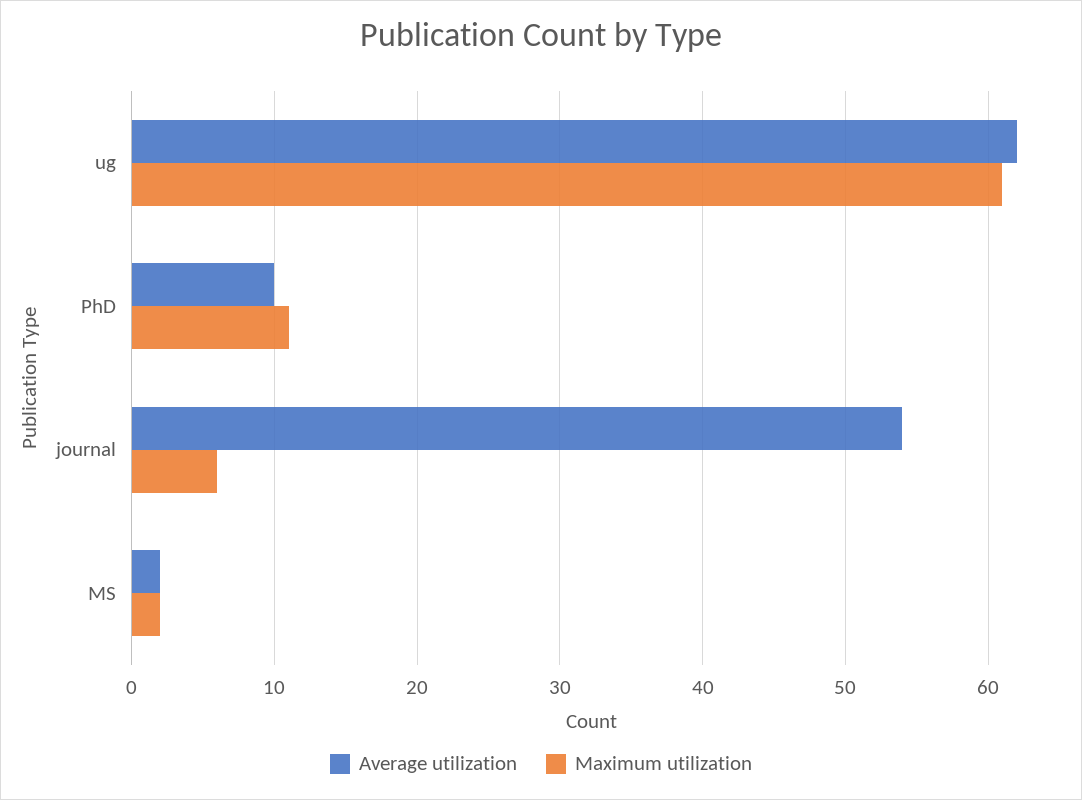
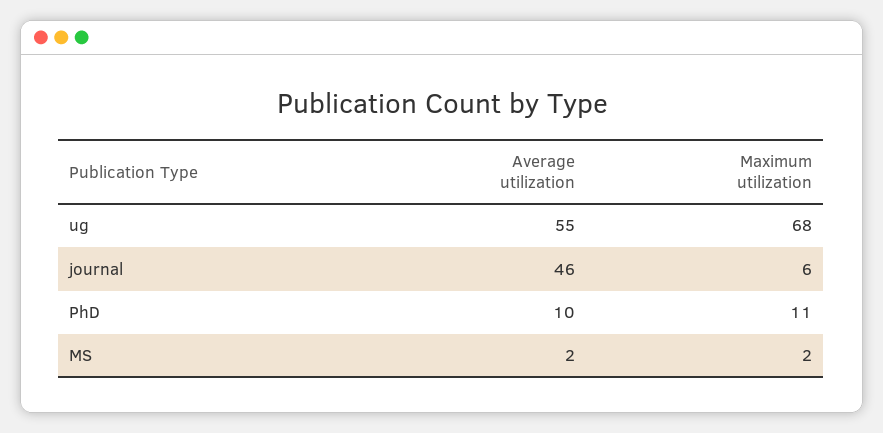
  {
    "Average utilization": {
-     "ug": 62,
+     "ug": 55,
      "PhD": 10,
-     "journal": 54,
+     "journal": 46,
      "MS": 2
    },
    "Maximum utilization": {
-     "ug": 61,
+     "ug": 68,
      "PhD": 11,
      "journal": 6,
      "MS": 2
    }
  }

